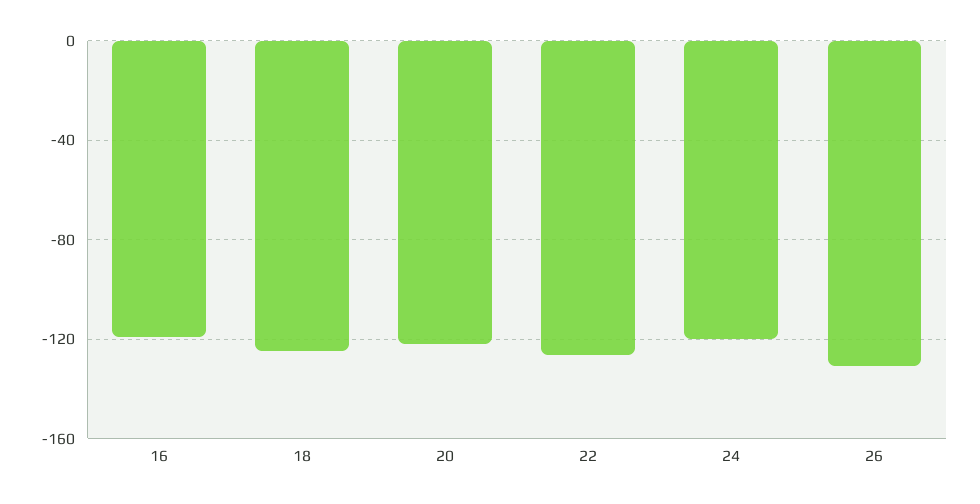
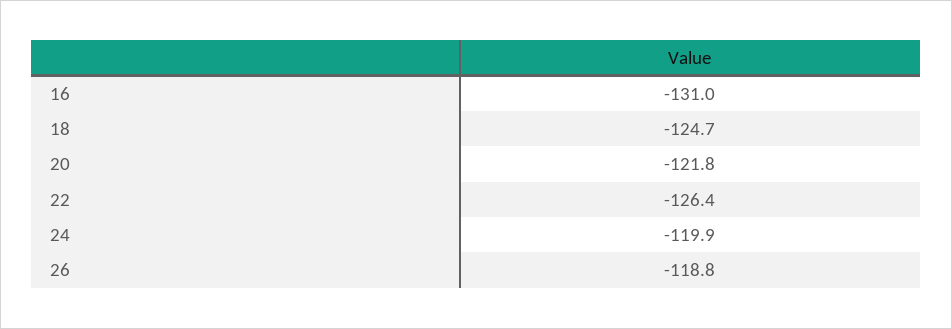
  {
-   "16": -120,
+   "16": -131,
    "18": -124.7,
    "20": -121.8,
    "22": -126.4,
    "24": -119.9,
-   "26": -130
+   "26": -118.8
  }

